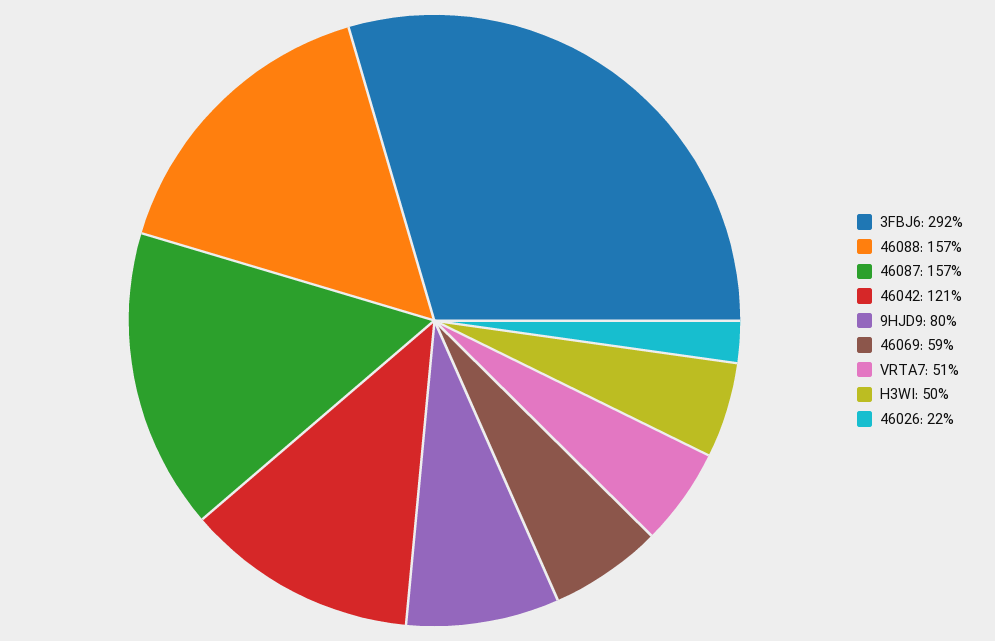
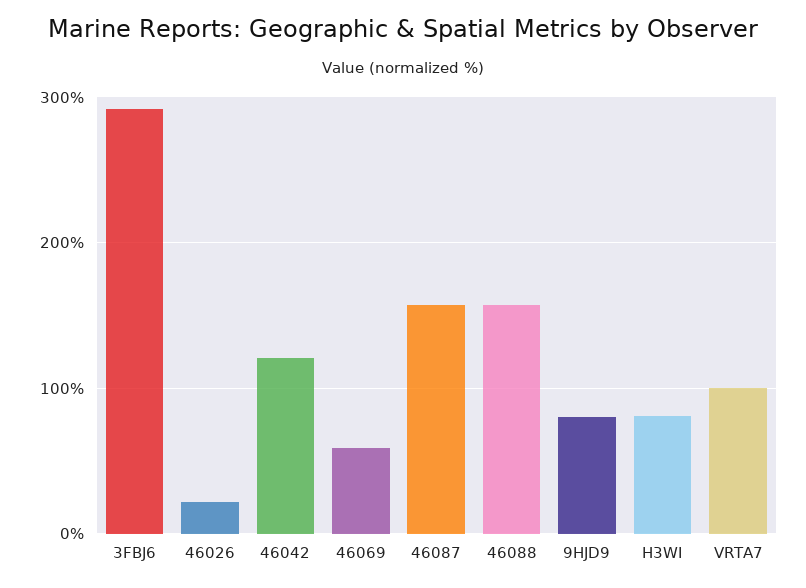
  {
    "3FBJ6": 292,
    "46088": 157,
    "46087": 157,
    "46042": 121,
    "9HJD9": 80,
    "46069": 59,
-   "VRTA7": 51,
+   "VRTA7": 100,
-   "H3WI": 50,
+   "H3WI": 80,
    "46026": 22
  }

